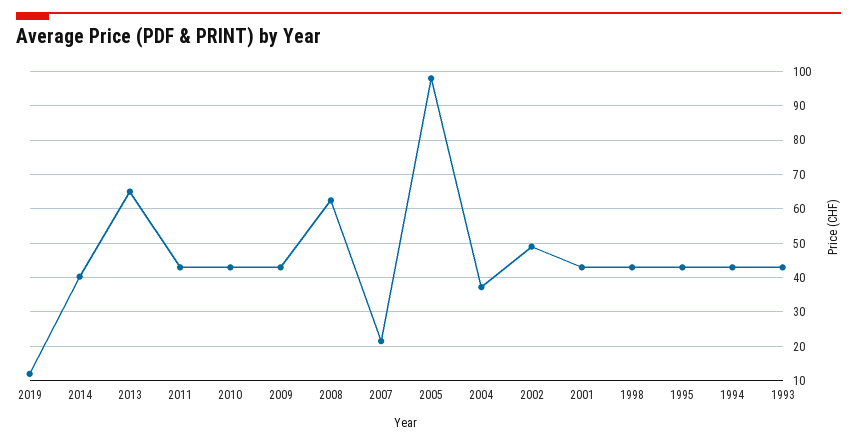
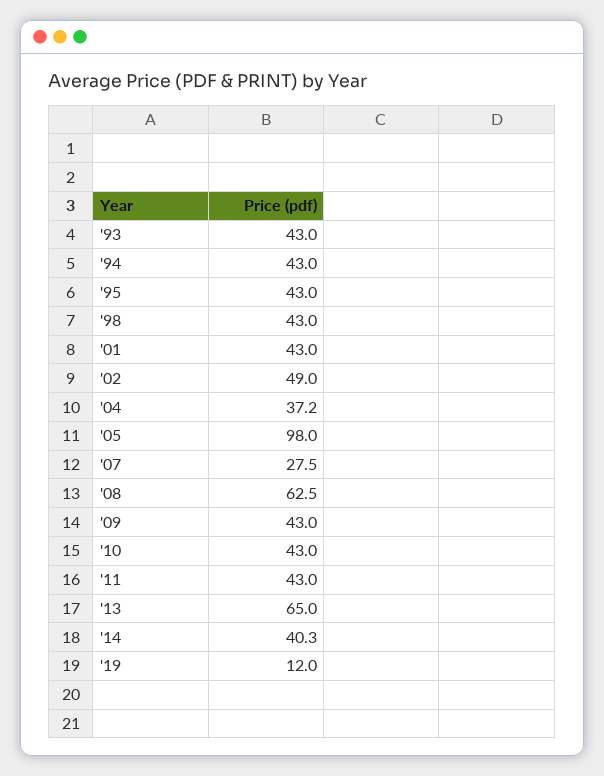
  {
    "2019": 12,
    "2014": 40.3,
    "2013": 65,
    "2011": 43,
    "2010": 43,
    "2009": 43,
    "2008": 62.5,
-   "2007": 22,
+   "2007": 27.5,
    "2005": 98,
    "2004": 37.2,
    "2002": 49,
    "2001": 43,
    "1998": 43,
    "1995": 43,
    "1994": 43,
    "1993": 43
  }

